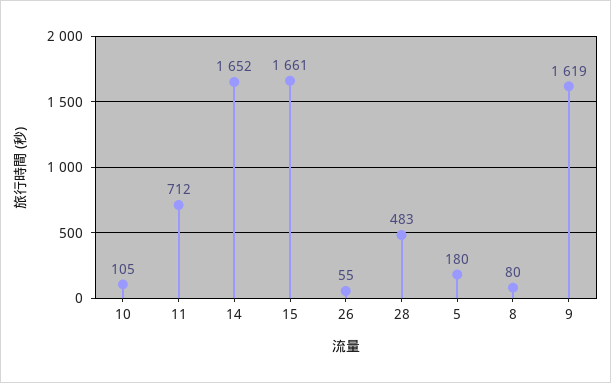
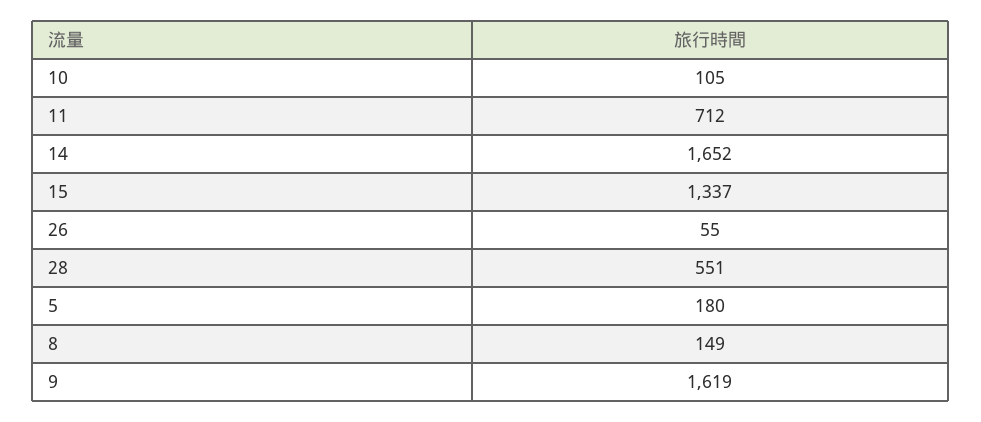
  {
    "10": 105,
    "11": 712,
    "14": 1652,
-   "15": 1661,
+   "15": 1337,
    "26": 55,
-   "28": 483,
+   "28": 551,
    "5": 180,
-   "8": 80,
+   "8": 149,
    "9": 1619
  }

